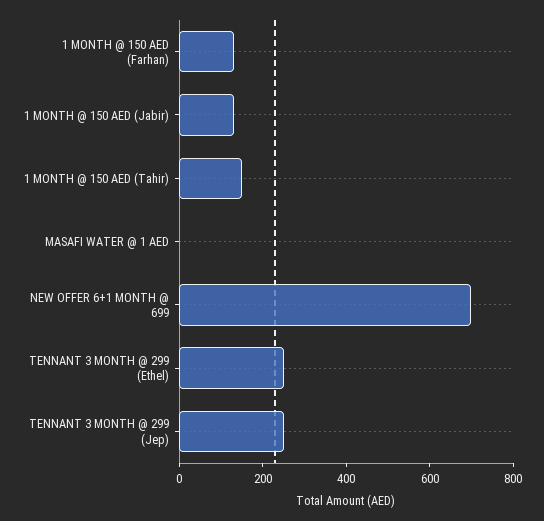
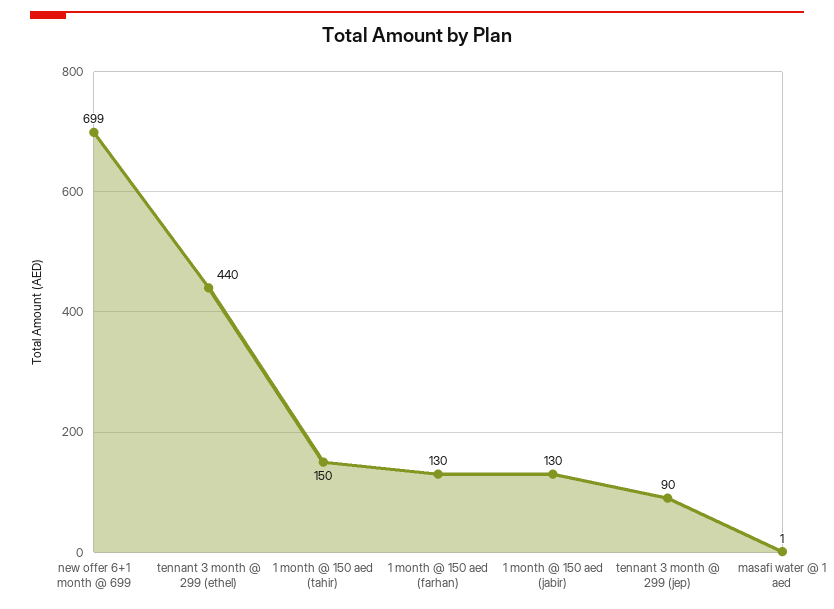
  {
    "1 MONTH @ 150 AED (Farhan)": 130,
    "1 MONTH @ 150 AED (Jabir)": 130,
    "1 MONTH @ 150 AED (Tahir)": 150,
    "MASAFI WATER @ 1 AED": 1,
    "NEW OFFER 6+1 MONTH @ 699": 699,
-   "TENNANT 3 MONTH @ 299 (Ethel)": 250,
+   "TENNANT 3 MONTH @ 299 (Ethel)": 440,
-   "TENNANT 3 MONTH @ 299 (Jep)": 250
+   "TENNANT 3 MONTH @ 299 (Jep)": 90
  }

